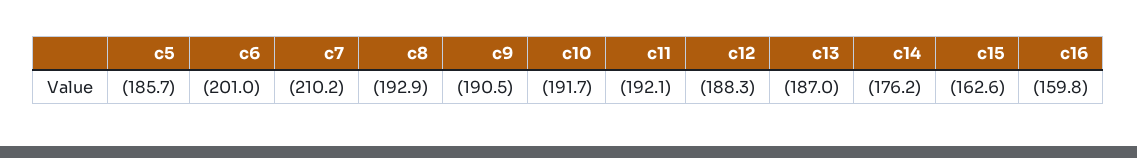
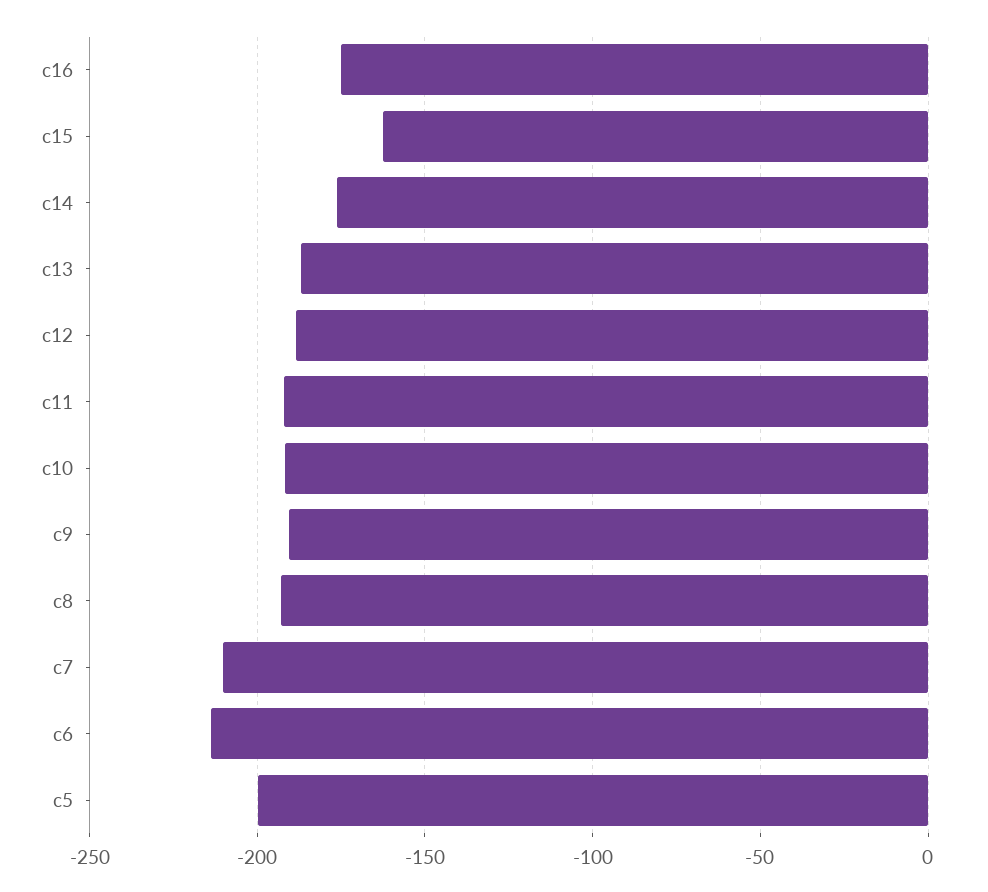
  {
-   "c5": -185.7,
+   "c5": -200,
-   "c6": -201,
+   "c6": -215,
    "c7": -210.2,
    "c8": -192.9,
    "c9": -190.5,
    "c10": -191.7,
    "c11": -192.1,
    "c12": -188.3,
    "c13": -187,
    "c14": -176.2,
    "c15": -162.6,
-   "c16": -159.8
+   "c16": -175
  }

